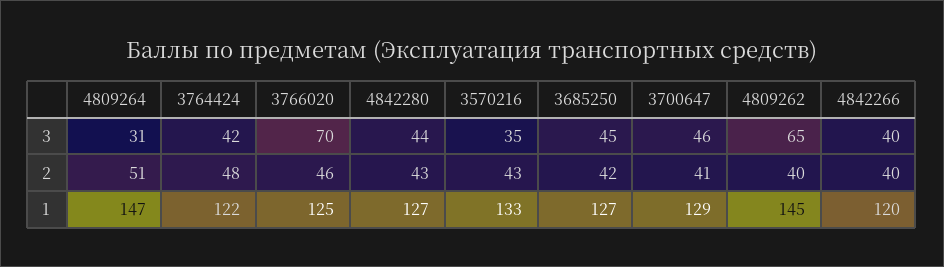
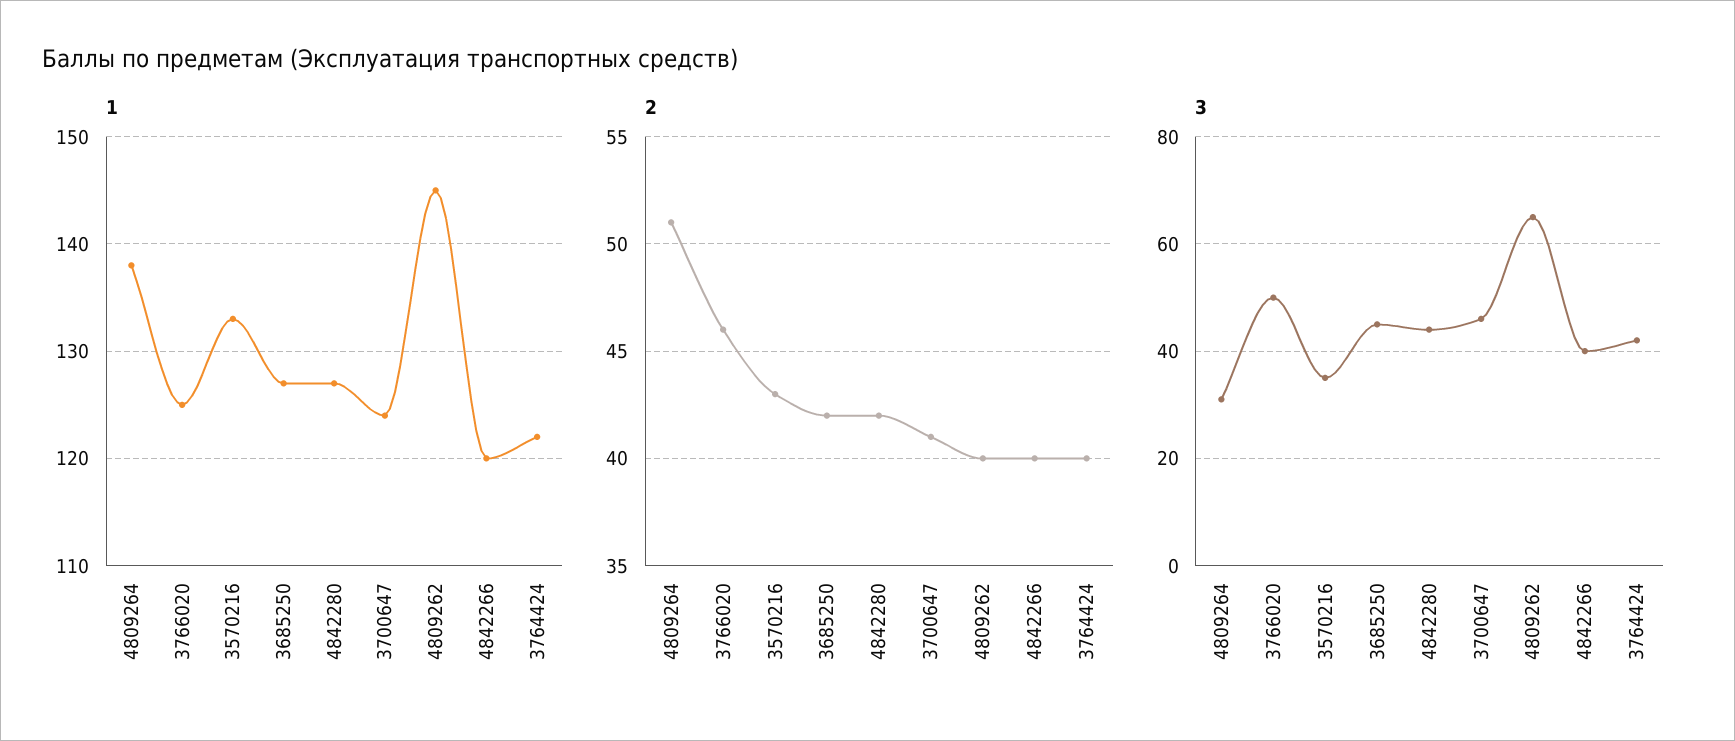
  {
    "3": {
      "4809264": 31,
      "3764424": 42,
-     "3766020": 70,
+     "3766020": 50,
      "4842280": 44,
      "3570216": 35,
      "3685250": 45,
      "3700647": 46,
      "4809262": 65,
      "4842266": 40
    },
    "2": {
      "4809264": 51,
-     "3764424": 48,
+     "3764424": 40,
      "3766020": 46,
-     "4842280": 43,
+     "4842280": 42,
      "3570216": 43,
      "3685250": 42,
      "3700647": 41,
      "4809262": 40,
      "4842266": 40
    },
    "1": {
-     "4809264": 147,
+     "4809264": 138,
      "3764424": 122,
      "3766020": 125,
      "4842280": 127,
      "3570216": 133,
      "3685250": 127,
-     "3700647": 129,
+     "3700647": 124,
      "4809262": 145,
      "4842266": 120
    }
  }

